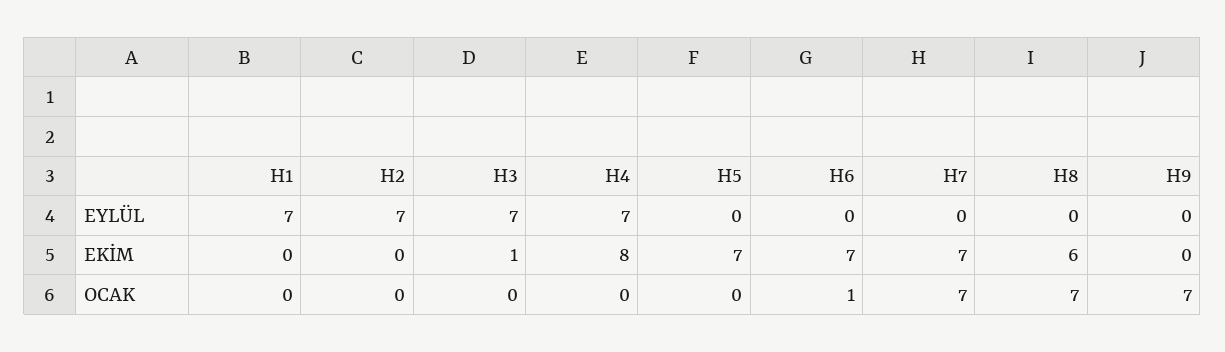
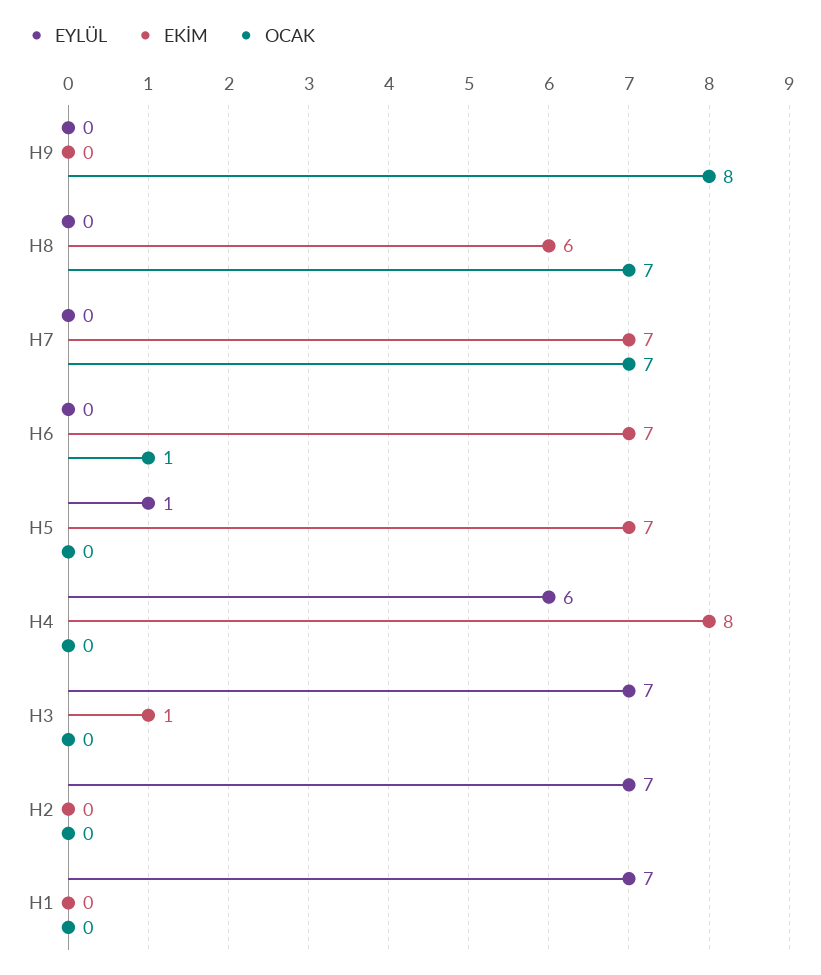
  {
    "EYLÜL": {
      "H1": 7,
      "H2": 7,
      "H3": 7,
-     "H4": 7,
+     "H4": 6,
-     "H5": 0,
+     "H5": 1,
      "H6": 0,
      "H7": 0,
      "H8": 0,
      "H9": 0
    },
    "EKİM": {
      "H1": 0,
      "H2": 0,
      "H3": 1,
      "H4": 8,
      "H5": 7,
      "H6": 7,
      "H7": 7,
      "H8": 6,
      "H9": 0
    },
    "OCAK": {
      "H1": 0,
      "H2": 0,
      "H3": 0,
      "H4": 0,
      "H5": 0,
      "H6": 1,
      "H7": 7,
      "H8": 7,
-     "H9": 7
+     "H9": 8
    }
  }

